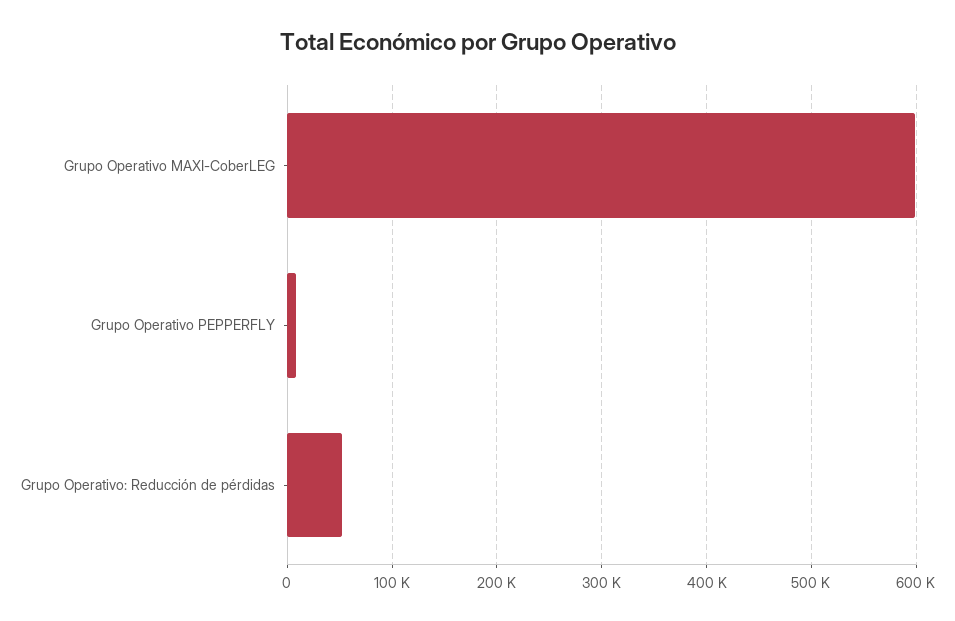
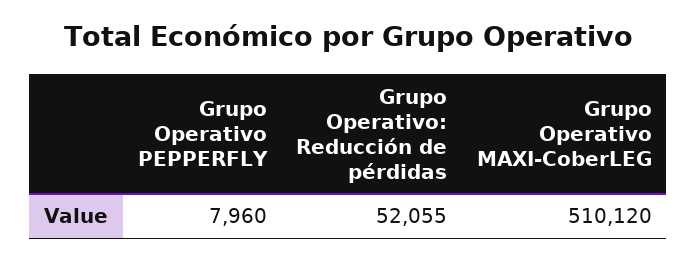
  {
-   "Grupo Operativo MAXI-CoberLEG": 600000,
+   "Grupo Operativo MAXI-CoberLEG": 510120,
    "Grupo Operativo PEPPERFLY": 7960,
    "Grupo Operativo: Reducción de pérdidas": 52055
  }

